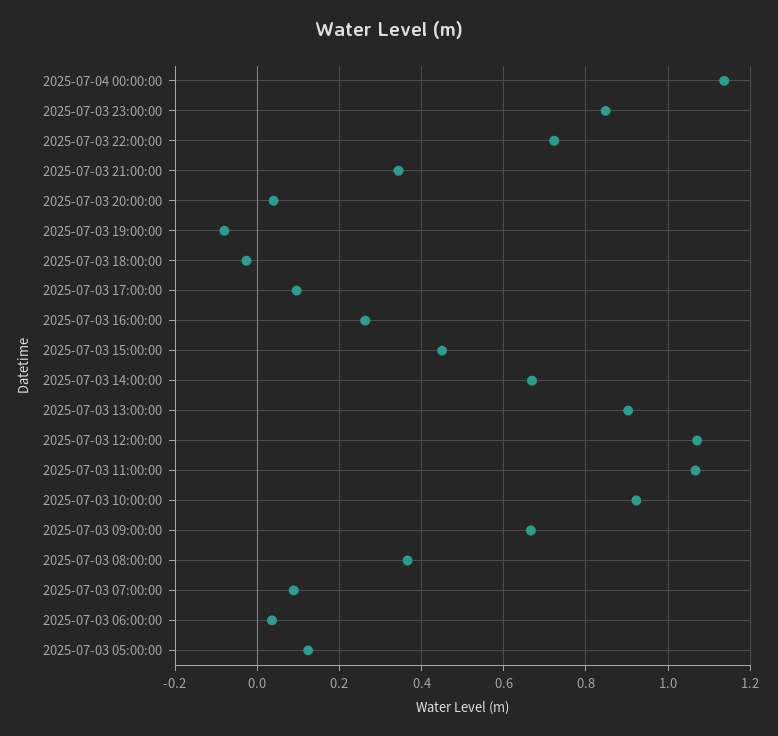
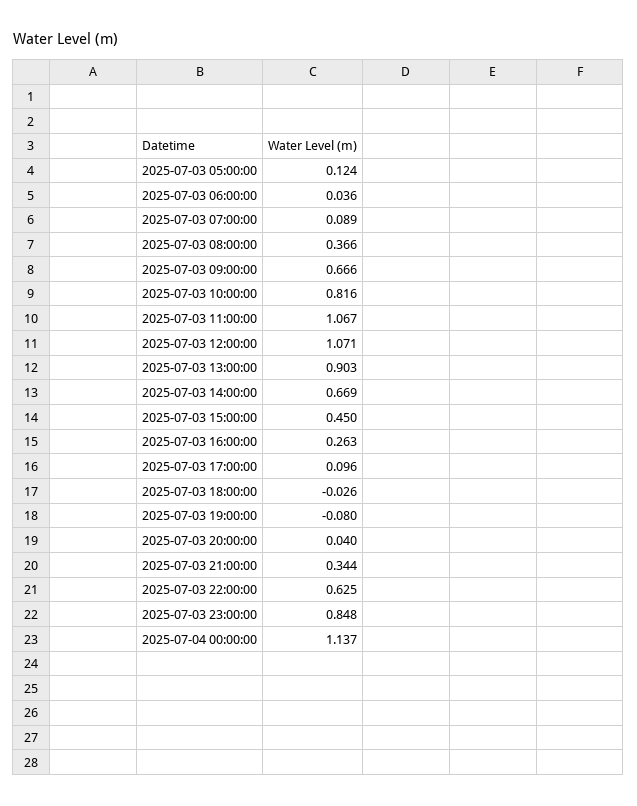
  {
    "2025-07-04 00:00:00": 1.137,
    "2025-07-03 23:00:00": 0.848,
-   "2025-07-03 22:00:00": 0.72,
+   "2025-07-03 22:00:00": 0.625,
    "2025-07-03 21:00:00": 0.344,
    "2025-07-03 20:00:00": 0.04,
    "2025-07-03 19:00:00": -0.08,
    "2025-07-03 18:00:00": -0.026,
    "2025-07-03 17:00:00": 0.096,
    "2025-07-03 16:00:00": 0.263,
    "2025-07-03 15:00:00": 0.45,
    "2025-07-03 14:00:00": 0.669,
    "2025-07-03 13:00:00": 0.903,
    "2025-07-03 12:00:00": 1.071,
    "2025-07-03 11:00:00": 1.067,
-   "2025-07-03 10:00:00": 0.92,
+   "2025-07-03 10:00:00": 0.816,
    "2025-07-03 09:00:00": 0.666,
    "2025-07-03 08:00:00": 0.366,
    "2025-07-03 07:00:00": 0.089,
    "2025-07-03 06:00:00": 0.036,
    "2025-07-03 05:00:00": 0.124
  }

